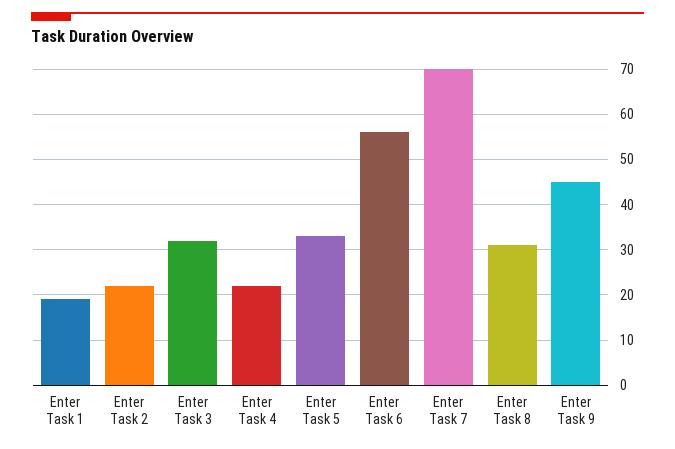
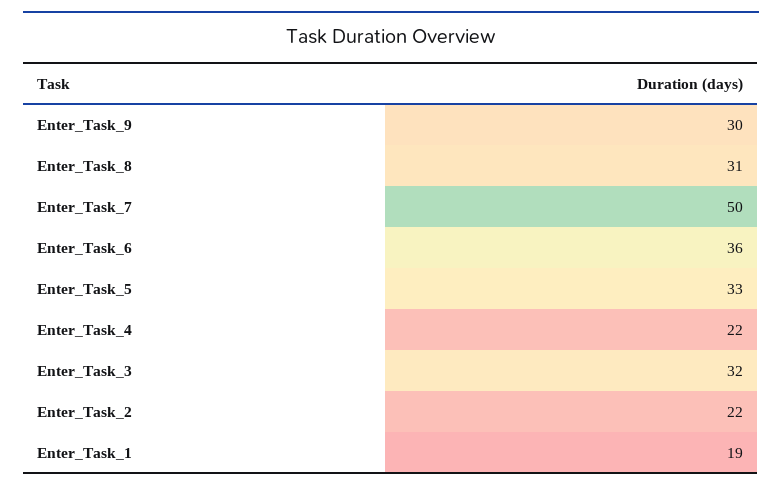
  {
    "Enter Task 1": 19,
    "Enter Task 2": 22,
    "Enter Task 3": 32,
    "Enter Task 4": 22,
    "Enter Task 5": 33,
-   "Enter Task 6": 55,
+   "Enter Task 6": 36,
-   "Enter Task 7": 70,
+   "Enter Task 7": 50,
    "Enter Task 8": 31,
-   "Enter Task 9": 45
+   "Enter Task 9": 30
  }

